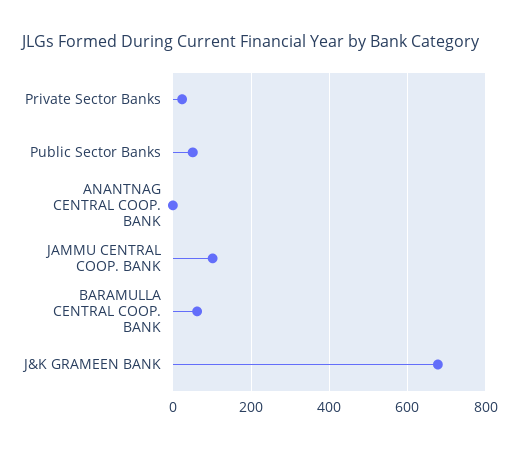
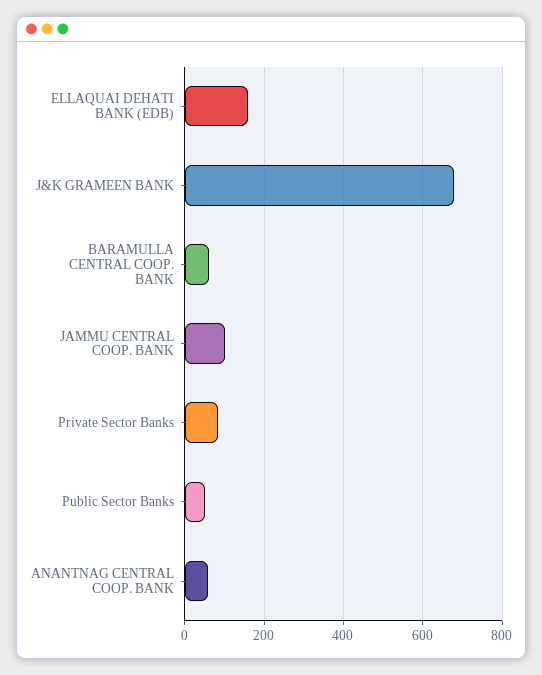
  {
-   "Private Sector Banks": 20,
+   "Private Sector Banks": 80,
    "Public Sector Banks": 60,
-   "ANANTNAG CENTRAL COOP. BANK": 0,
+   "ANANTNAG CENTRAL COOP. BANK": 60,
    "JAMMU CENTRAL COOP. BANK": 100,
    "BARAMULLA CENTRAL COOP. BANK": 60,
-   "J&K GRAMEEN BANK": 680
+   "J&K GRAMEEN BANK": 680,
+   "ELLAQUAI DEHATI BANK (EDB)": 160
  }

